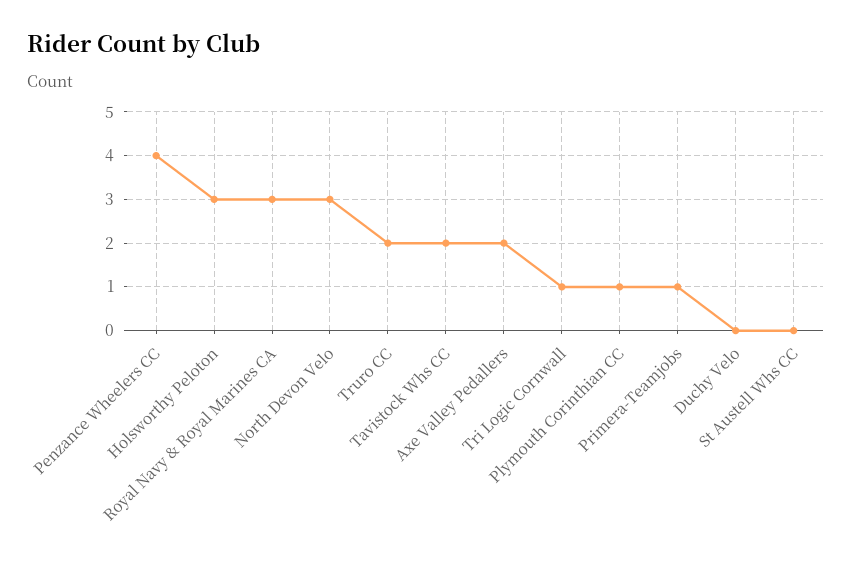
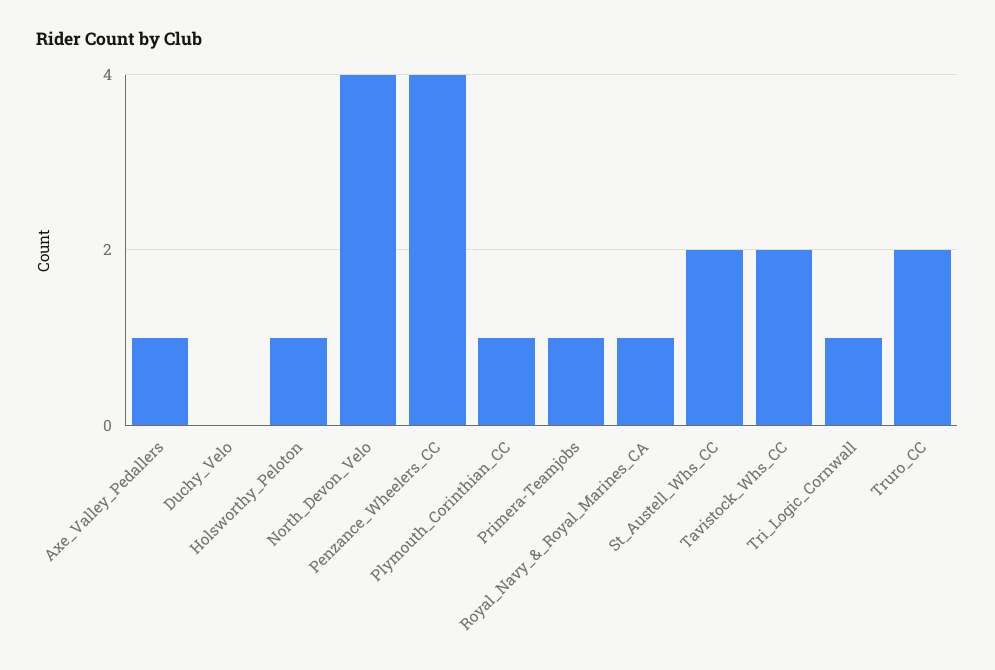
  {
    "Penzance Wheelers CC": 4,
-   "Holsworthy Peloton": 3,
+   "Holsworthy Peloton": 1,
-   "Royal Navy & Royal Marines CA": 3,
+   "Royal Navy & Royal Marines CA": 1,
-   "North Devon Velo": 3,
+   "North Devon Velo": 4,
    "Truro CC": 2,
    "Tavistock Whs CC": 2,
-   "Axe Valley Pedallers": 2,
+   "Axe Valley Pedallers": 1,
    "Tri Logic Cornwall": 1,
    "Plymouth Corinthian CC": 1,
    "Primera-Teamjobs": 1,
    "Duchy Velo": 0,
-   "St Austell Whs CC": 0
+   "St Austell Whs CC": 2
  }

